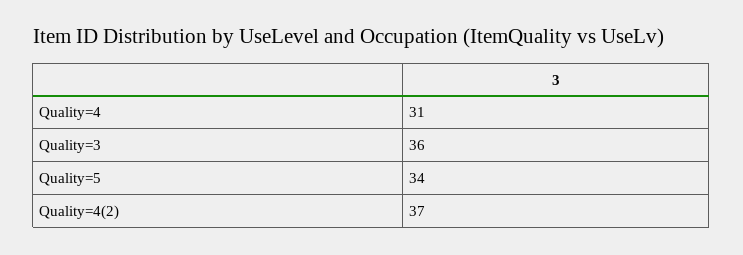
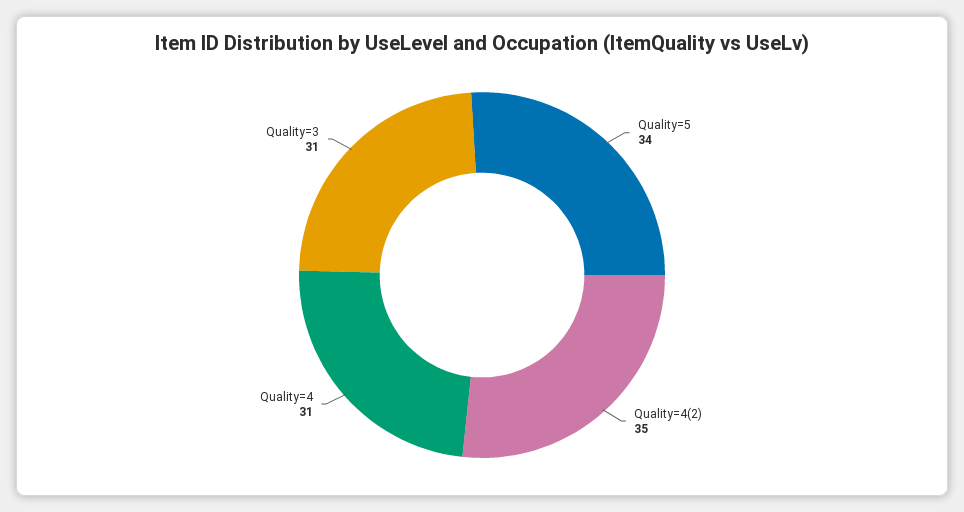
  {
    "Quality=4": 31,
-   "Quality=3": 36,
+   "Quality=3": 31,
    "Quality=5": 34,
-   "Quality=4(2)": 37
+   "Quality=4(2)": 35
  }

